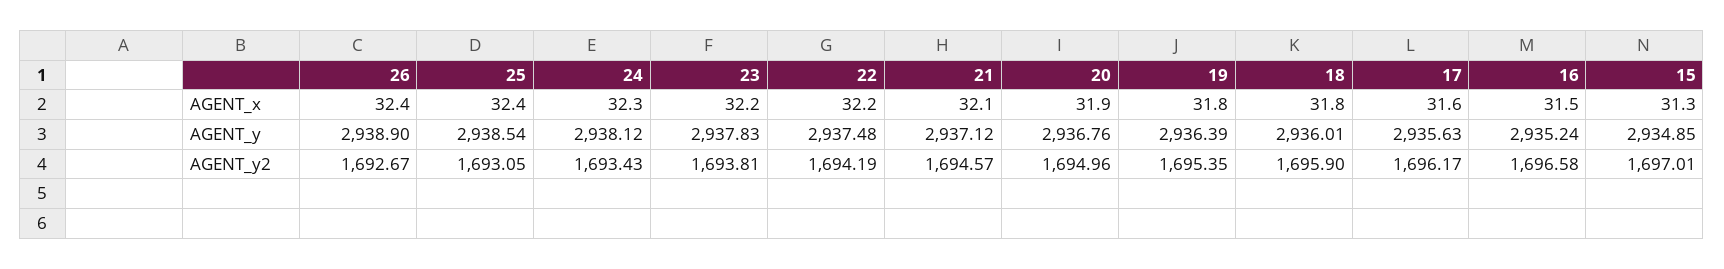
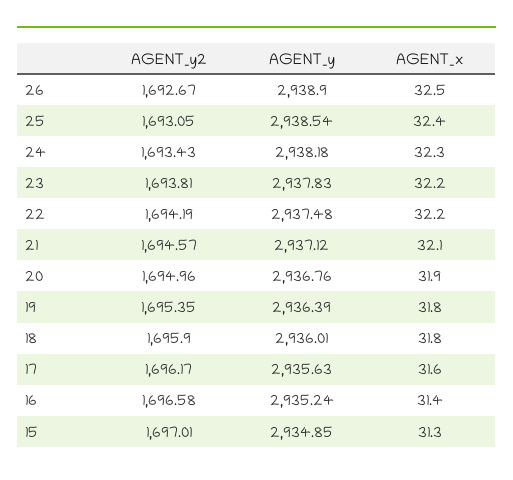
  {
    "26": {
-     "AGENT_x": 32.4,
+     "AGENT_x": 32.5,
      "AGENT_y": 2938.9,
      "AGENT_y2": 1692.67
    },
    "25": {
      "AGENT_x": 32.4,
      "AGENT_y": 2938.54,
      "AGENT_y2": 1693.05
    },
    "24": {
      "AGENT_x": 32.3,
-     "AGENT_y": 2938.12,
+     "AGENT_y": 2938.18,
      "AGENT_y2": 1693.43
    },
    "23": {
      "AGENT_x": 32.2,
      "AGENT_y": 2937.83,
      "AGENT_y2": 1693.81
    },
    "22": {
      "AGENT_x": 32.2,
      "AGENT_y": 2937.48,
      "AGENT_y2": 1694.19
    },
    "21": {
      "AGENT_x": 32.1,
      "AGENT_y": 2937.12,
      "AGENT_y2": 1694.57
    },
    "20": {
      "AGENT_x": 31.9,
      "AGENT_y": 2936.76,
      "AGENT_y2": 1694.96
    },
    "19": {
      "AGENT_x": 31.8,
      "AGENT_y": 2936.39,
      "AGENT_y2": 1695.35
    },
    "18": {
      "AGENT_x": 31.8,
      "AGENT_y": 2936.01,
      "AGENT_y2": 1695.9
    },
    "17": {
      "AGENT_x": 31.6,
      "AGENT_y": 2935.63,
      "AGENT_y2": 1696.17
    },
    "16": {
-     "AGENT_x": 31.5,
+     "AGENT_x": 31.4,
      "AGENT_y": 2935.24,
      "AGENT_y2": 1696.58
    },
    "15": {
      "AGENT_x": 31.3,
      "AGENT_y": 2934.85,
      "AGENT_y2": 1697.01
    }
  }

